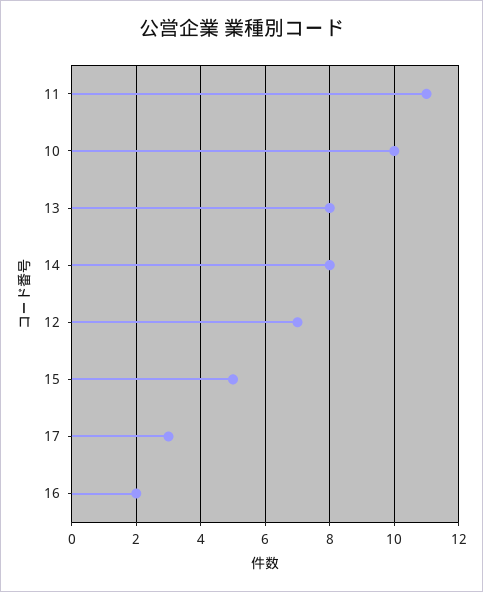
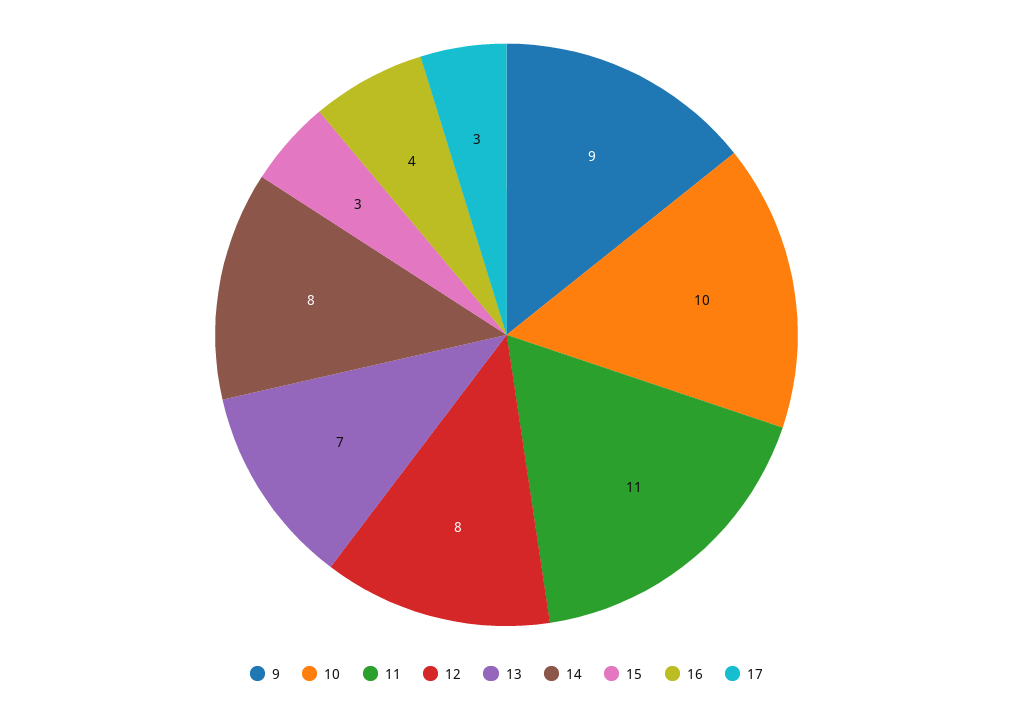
  {
    "11": 11,
    "10": 10,
-   "13": 8,
+   "13": 7,
    "14": 8,
-   "12": 7,
+   "12": 8,
-   "15": 5,
+   "15": 3,
    "17": 3,
-   "16": 2
+   "16": 4,
+   "9": 9
  }

